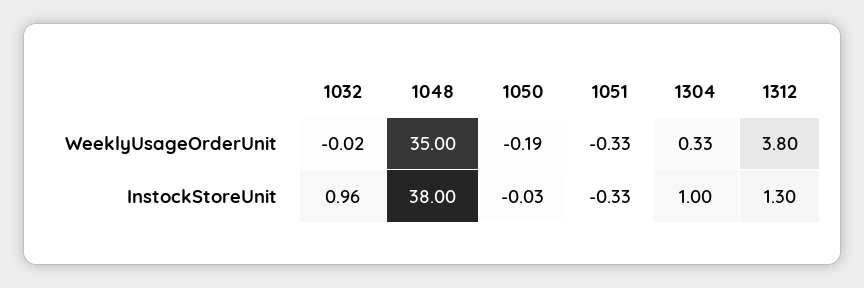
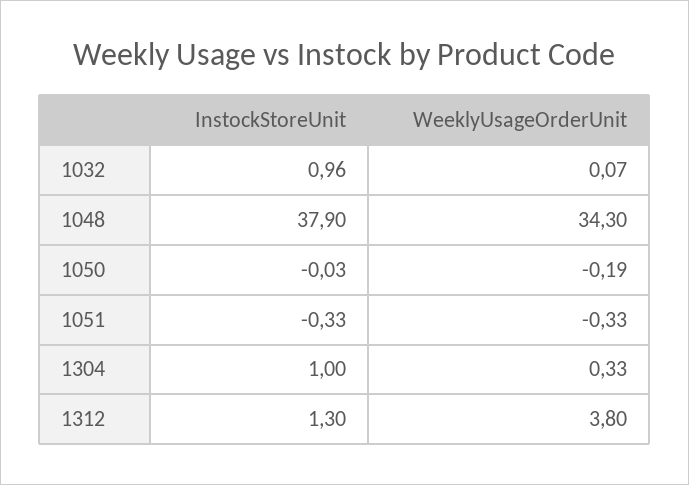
  {
    "1032": {
-     "WeeklyUsageOrderUnit": -0.02,
+     "WeeklyUsageOrderUnit": 0.07,
      "InstockStoreUnit": 0.96
    },
    "1048": {
-     "WeeklyUsageOrderUnit": 35,
+     "WeeklyUsageOrderUnit": 34.3,
-     "InstockStoreUnit": 38
+     "InstockStoreUnit": 37.9
    },
    "1050": {
      "WeeklyUsageOrderUnit": -0.19,
      "InstockStoreUnit": -0.03
    },
    "1051": {
      "WeeklyUsageOrderUnit": -0.33,
      "InstockStoreUnit": -0.33
    },
    "1304": {
      "WeeklyUsageOrderUnit": 0.33,
      "InstockStoreUnit": 1
    },
    "1312": {
      "WeeklyUsageOrderUnit": 3.8,
      "InstockStoreUnit": 1.3
    }
  }

